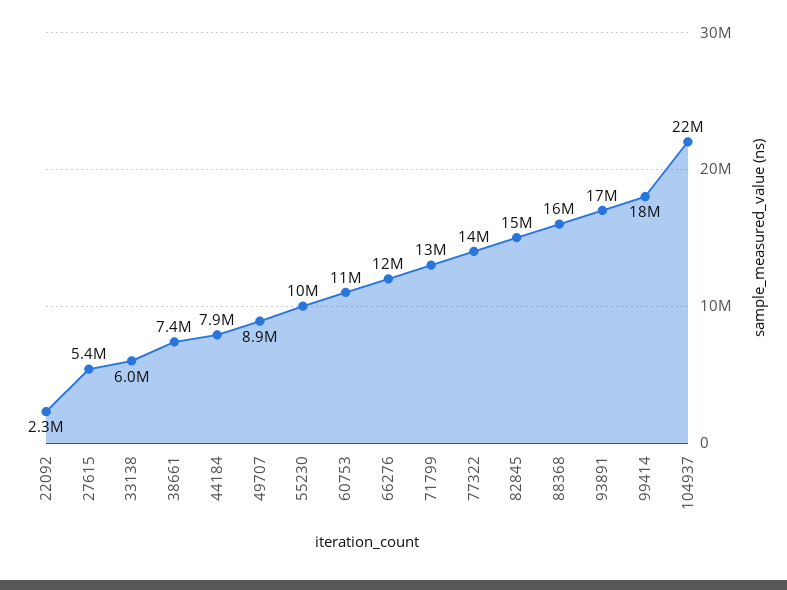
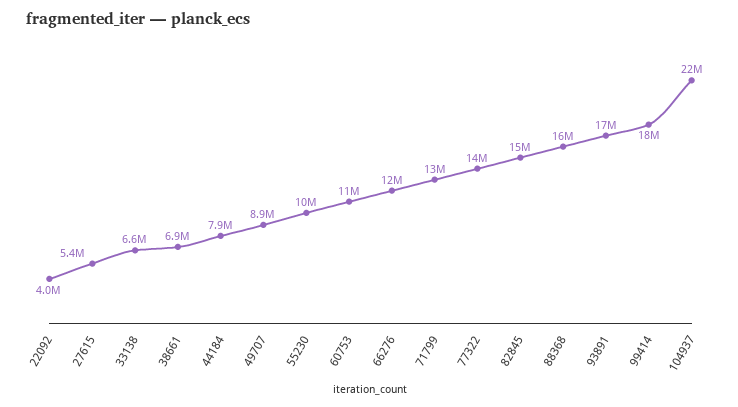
  {
-   "22092": 2300000,
+   "22092": 4000000,
    "27615": 5400000,
-   "33138": 6000000,
+   "33138": 6600000,
-   "38661": 7400000,
+   "38661": 6900000,
    "44184": 7900000,
    "49707": 8900000,
    "55230": 10000000,
    "60753": 11000000,
    "66276": 12000000,
    "71799": 13000000,
    "77322": 14000000,
    "82845": 15000000,
    "88368": 16000000,
    "93891": 17000000,
    "99414": 18000000,
    "104937": 22000000
  }

